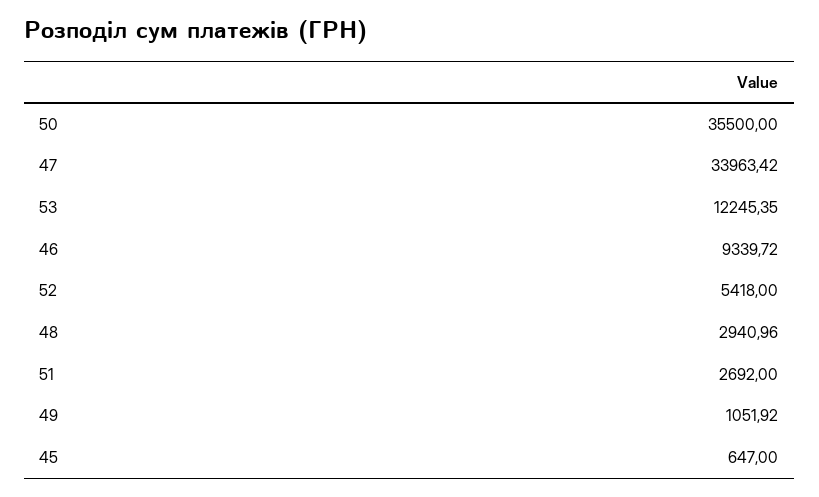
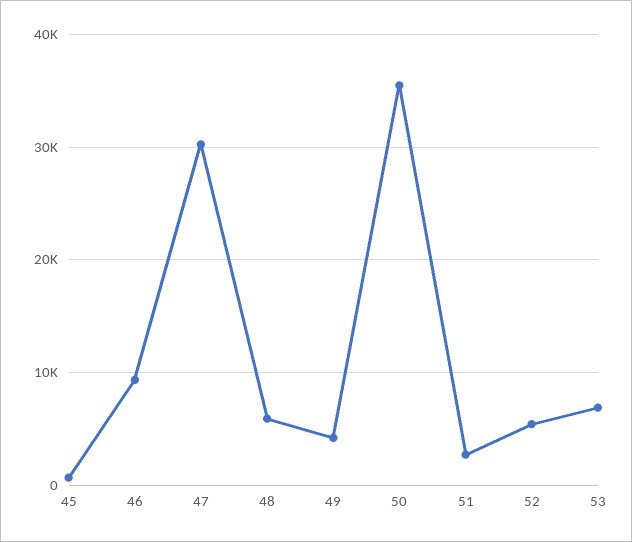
  {
    "50": 35500,
-   "47": 33963.42,
+   "47": 30000,
-   "53": 12245.35,
+   "53": 7000,
    "46": 9339.72,
    "52": 5418,
-   "48": 2940.96,
+   "48": 6000,
    "51": 2692,
-   "49": 1051.92,
+   "49": 4000,
    "45": 647
  }

